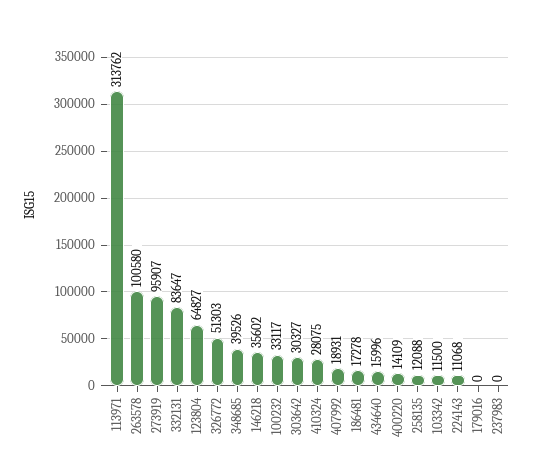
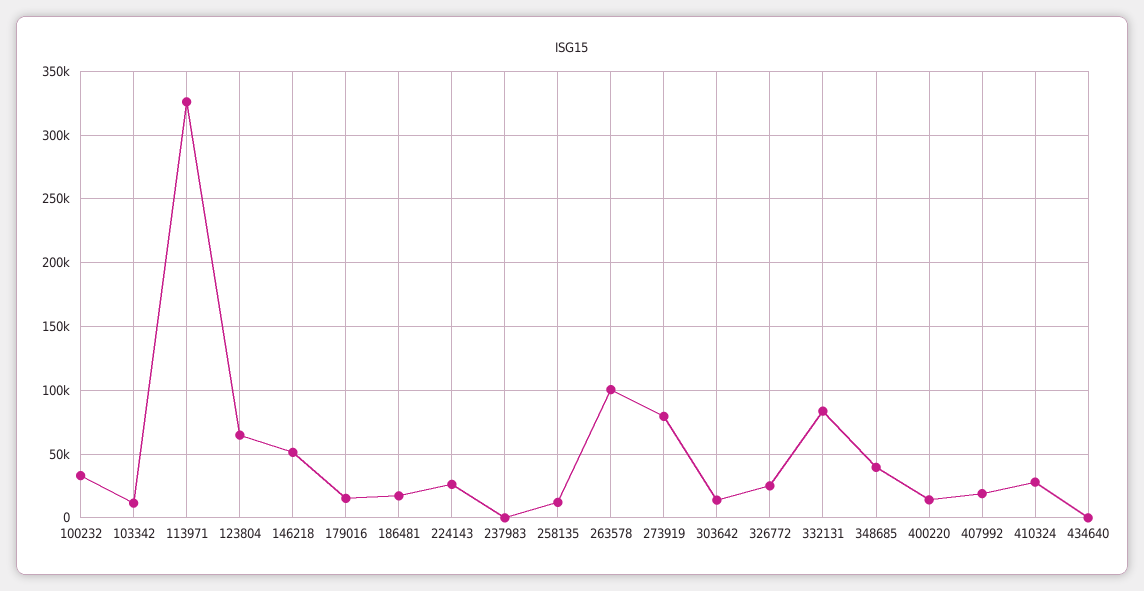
  {
-   "113971": 313762,
+   "113971": 325000,
    "263578": 100580,
-   "273919": 95907,
+   "273919": 80000,
    "332131": 83647,
    "123804": 64827,
-   "326772": 51303,
+   "326772": 25000,
    "348685": 39526,
-   "146218": 35602,
+   "146218": 50000,
    "100232": 33117,
-   "303642": 30327,
+   "303642": 15000,
    "410324": 28075,
    "407992": 18931,
    "186481": 17278,
-   "434640": 15996,
+   "434640": 0,
    "400220": 14109,
    "258135": 12088,
    "103342": 11500,
-   "224143": 11068,
+   "224143": 25000,
-   "179016": 0,
+   "179016": 15000,
    "237983": 0
  }

